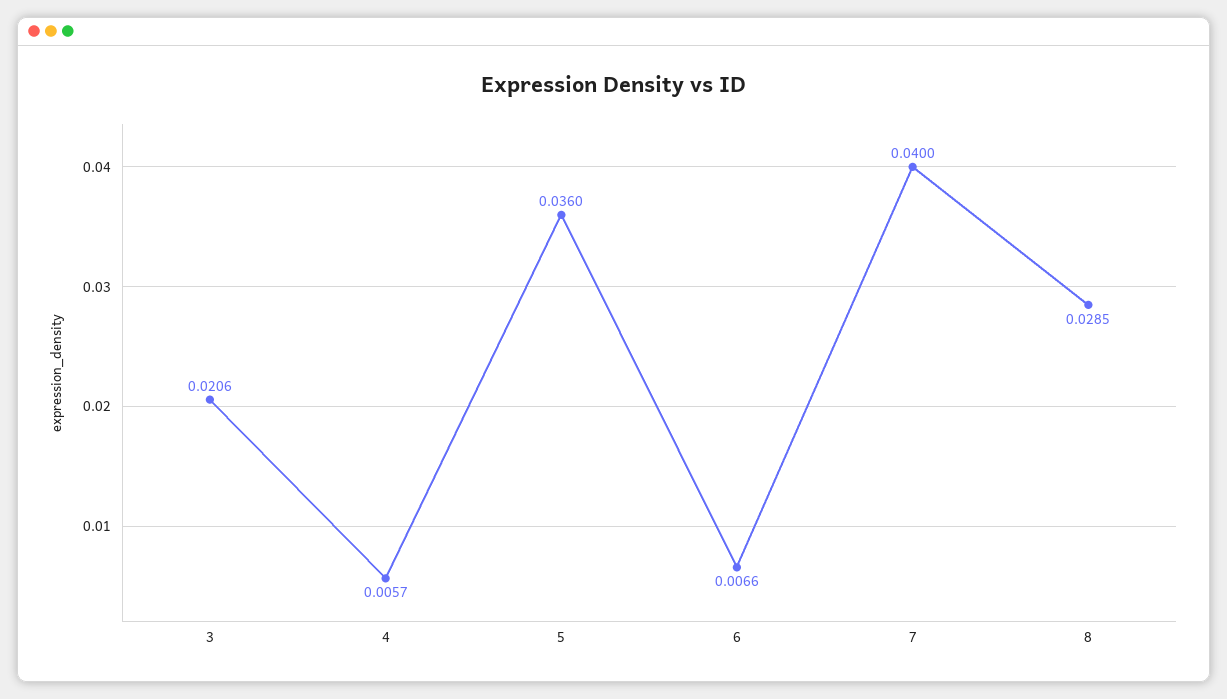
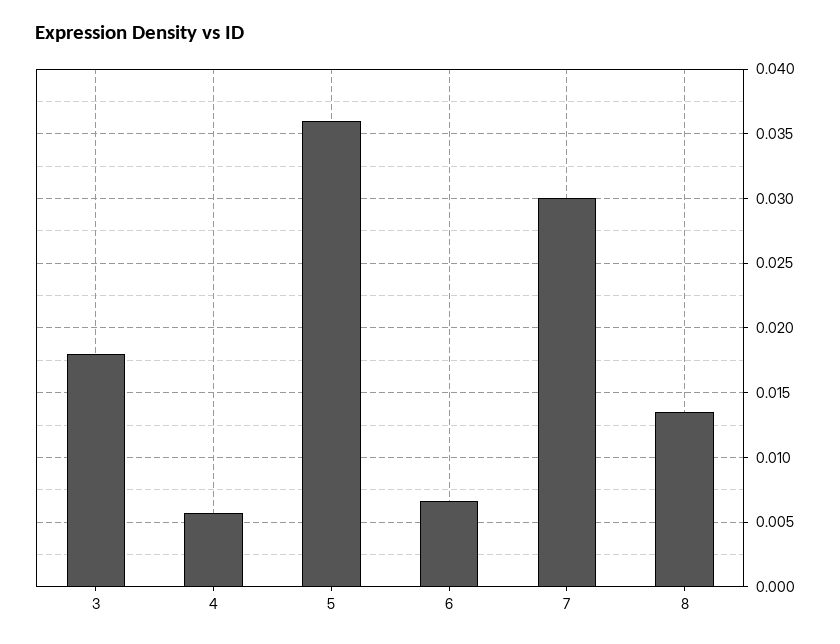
  {
-   "3": 0.0206,
+   "3": 0.018,
    "4": 0.0057,
    "5": 0.036,
    "6": 0.0066,
-   "7": 0.04,
+   "7": 0.03,
-   "8": 0.0285
+   "8": 0.0135
  }

